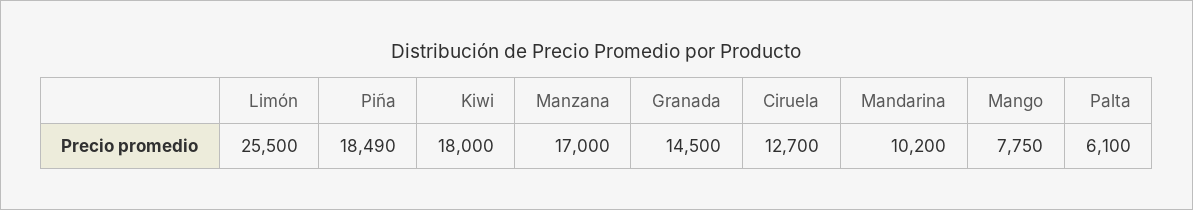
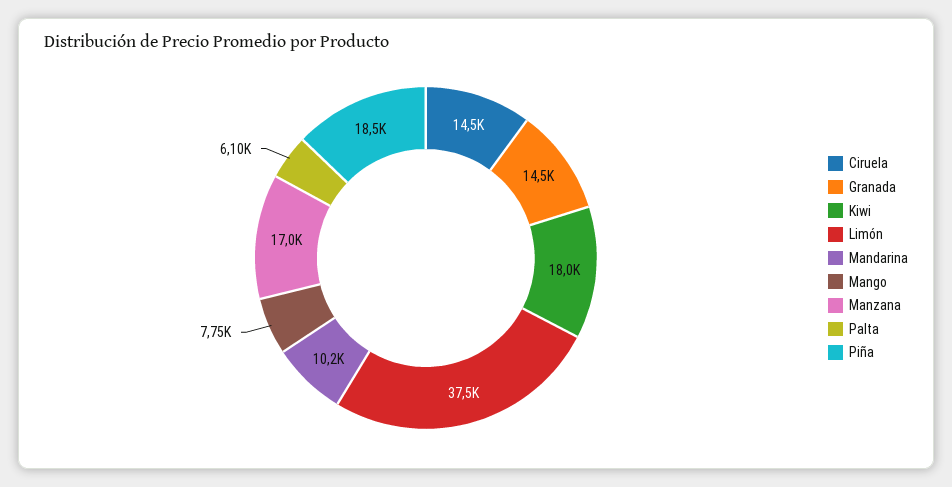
  {
-   "Limón": 25500,
+   "Limón": 37500,
    "Piña": 18490,
    "Kiwi": 18000,
    "Manzana": 17000,
    "Granada": 14500,
-   "Ciruela": 12700,
+   "Ciruela": 14500,
    "Mandarina": 10200,
    "Mango": 7750,
    "Palta": 6100
  }

